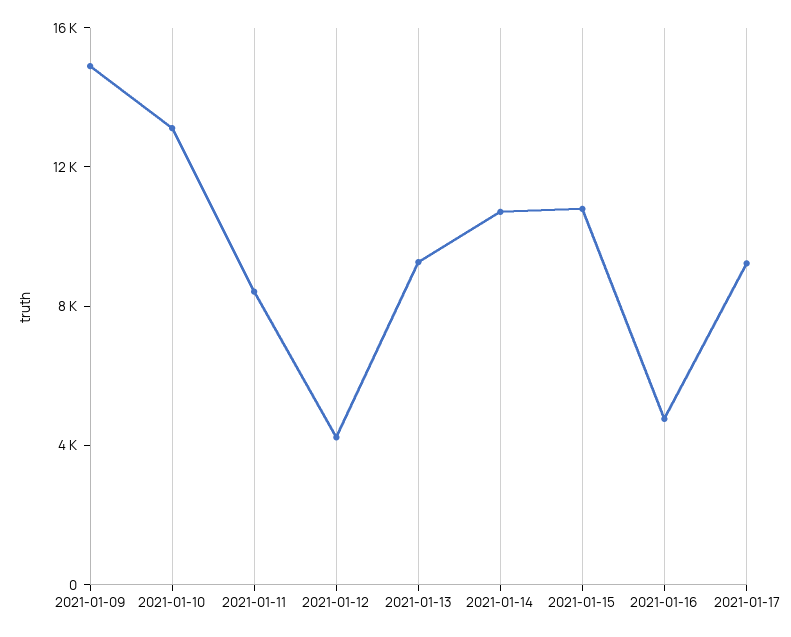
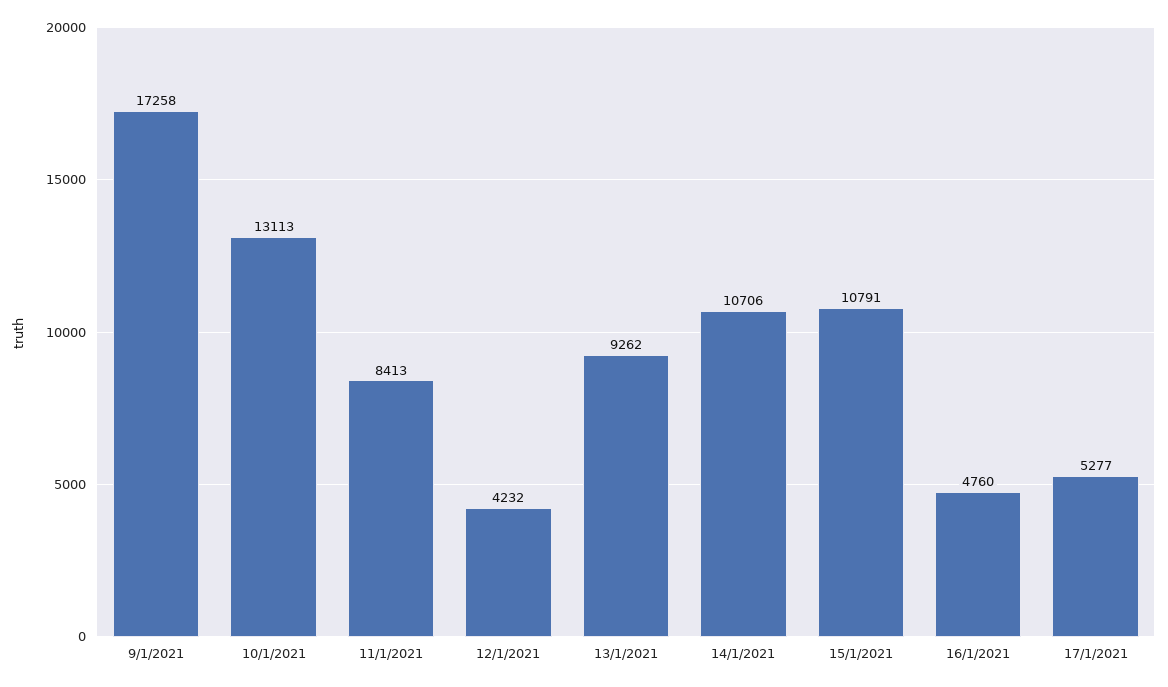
  {
-   "2021-01-09": 15000,
+   "2021-01-09": 17258,
    "2021-01-10": 13113,
    "2021-01-11": 8413,
    "2021-01-12": 4232,
    "2021-01-13": 9262,
    "2021-01-14": 10706,
    "2021-01-15": 10791,
    "2021-01-16": 4760,
-   "2021-01-17": 9000
+   "2021-01-17": 5277
  }

